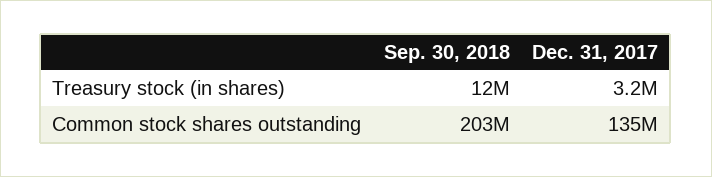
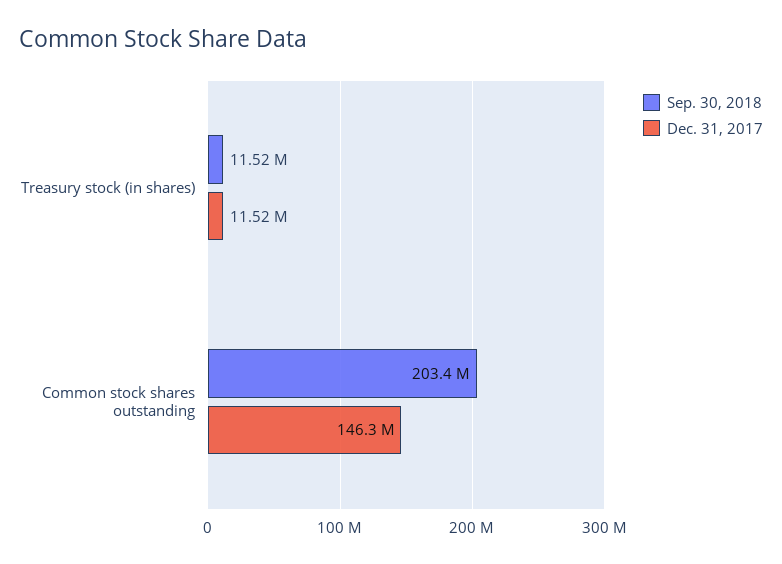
  {
    "Sep. 30, 2018": {
      "Treasury stock (in shares)": 11520000,
      "Common stock shares outstanding": 203400000
    },
    "Dec. 31, 2017": {
-     "Treasury stock (in shares)": 3200000,
+     "Treasury stock (in shares)": 11520000,
-     "Common stock shares outstanding": 135000000
+     "Common stock shares outstanding": 146300000
    }
  }

